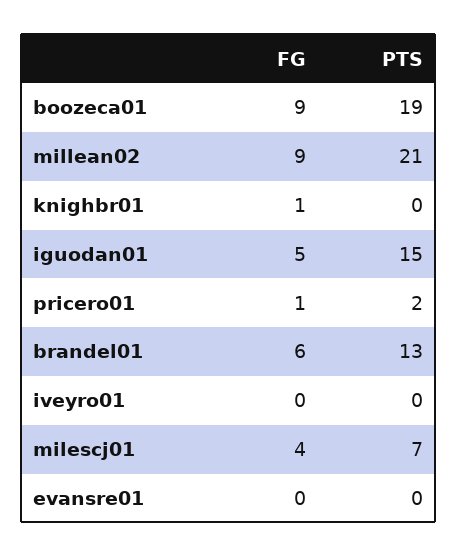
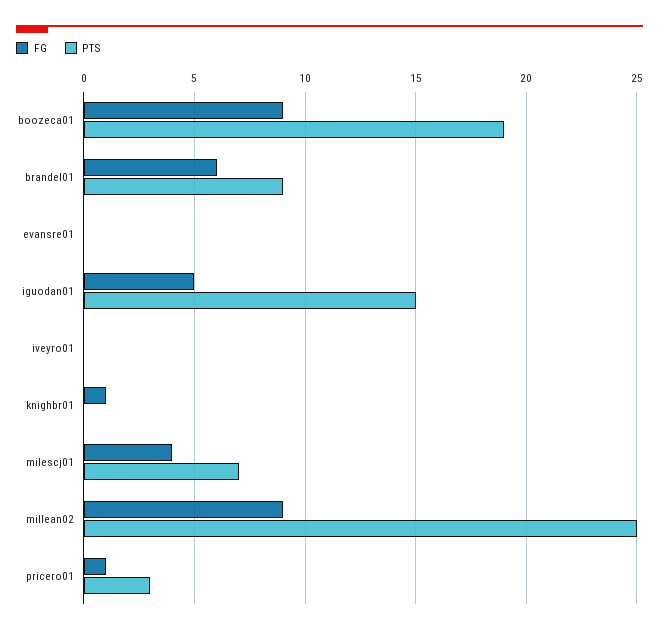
  {
    "FG": {
      "boozeca01": 9,
      "millean02": 9,
      "knighbr01": 1,
      "iguodan01": 5,
      "pricero01": 1,
      "brandel01": 6,
      "iveyro01": 0,
      "milescj01": 4,
      "evansre01": 0
    },
    "PTS": {
      "boozeca01": 19,
-     "millean02": 21,
+     "millean02": 25,
      "knighbr01": 0,
      "iguodan01": 15,
-     "pricero01": 2,
+     "pricero01": 3,
-     "brandel01": 13,
+     "brandel01": 9,
      "iveyro01": 0,
      "milescj01": 7,
      "evansre01": 0
    }
  }

